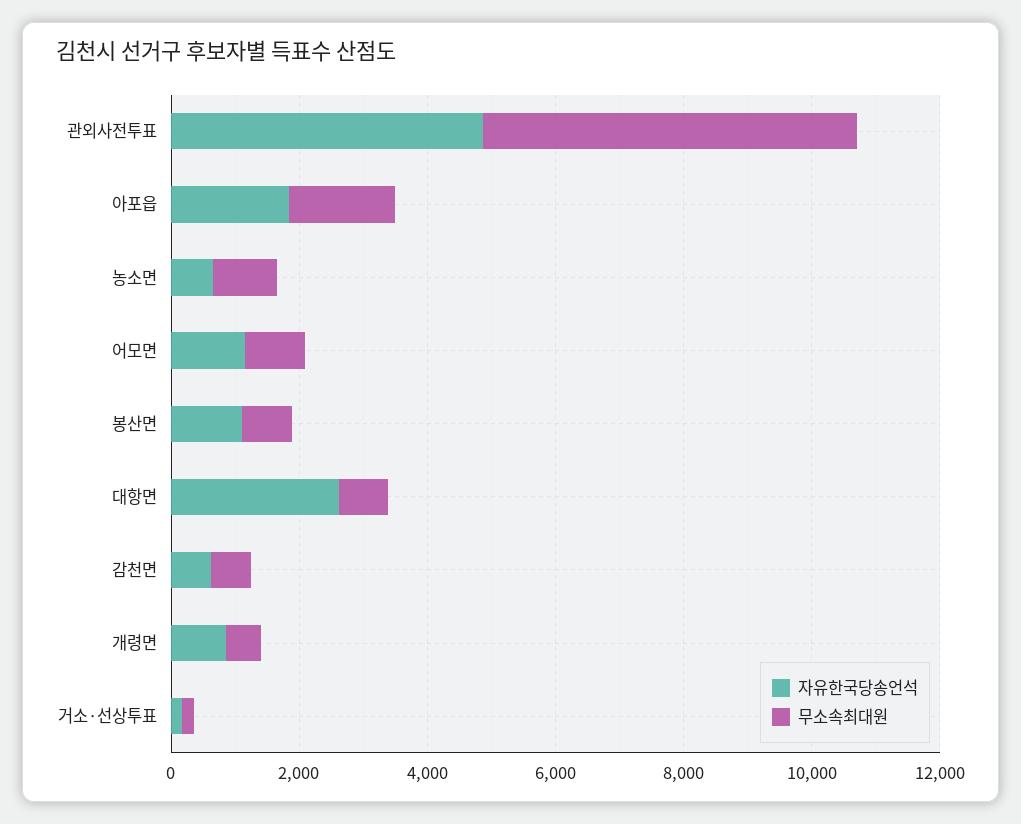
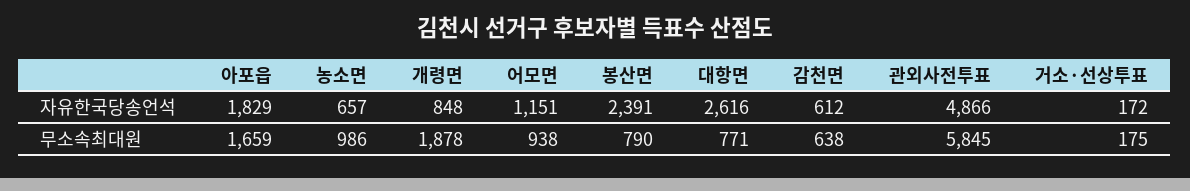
  {
    "자유한국당송언석": {
      "관외사전투표": 4866,
      "아포읍": 1829,
      "농소면": 657,
      "어모면": 1151,
-     "봉산면": 1000,
+     "봉산면": 2391,
      "대항면": 2616,
      "감천면": 612,
      "개령면": 848,
      "거소·선상투표": 172
    },
    "무소속최대원": {
      "관외사전투표": 5845,
      "아포읍": 1659,
      "농소면": 986,
      "어모면": 938,
      "봉산면": 790,
      "대항면": 771,
      "감천면": 638,
-     "개령면": 500,
+     "개령면": 1878,
      "거소·선상투표": 175
    }
  }

